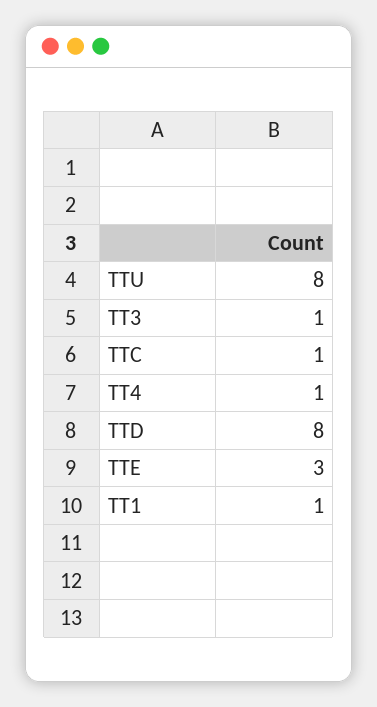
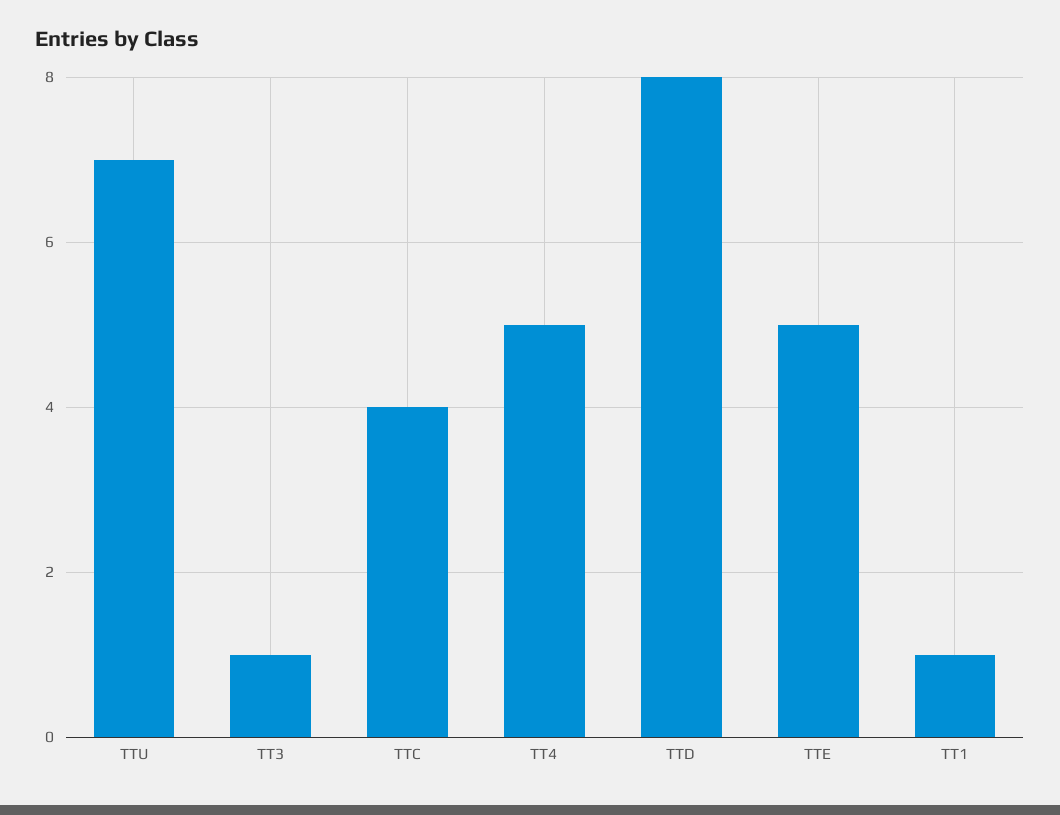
  {
-   "TTU": 8,
+   "TTU": 7,
    "TT3": 1,
-   "TTC": 1,
+   "TTC": 4,
-   "TT4": 1,
+   "TT4": 5,
    "TTD": 8,
-   "TTE": 3,
+   "TTE": 5,
    "TT1": 1
  }

